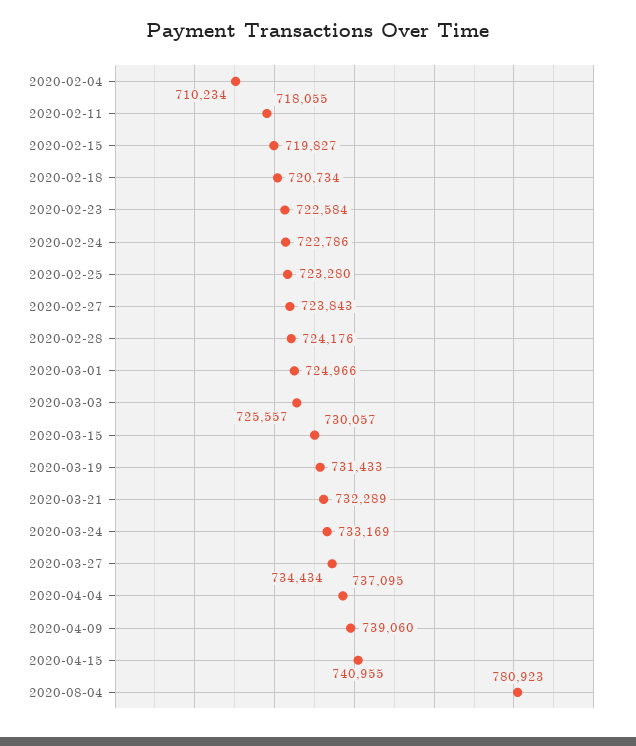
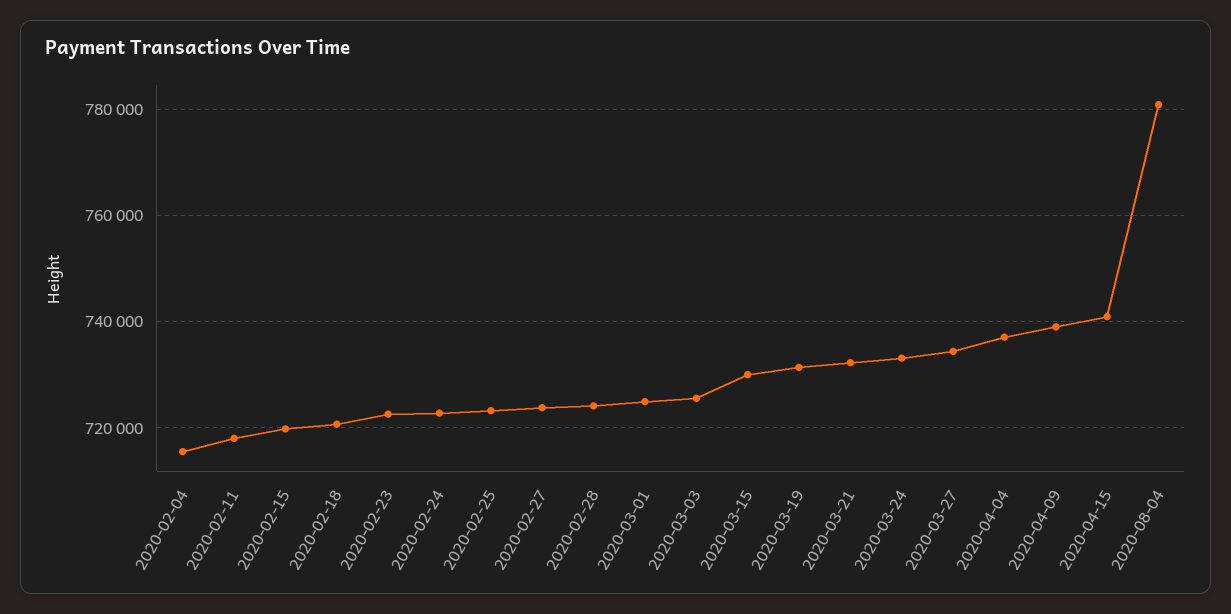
  {
-   "2020-02-04": 710234,
+   "2020-02-04": 716000,
    "2020-02-11": 718055,
    "2020-02-15": 719827,
    "2020-02-18": 720734,
    "2020-02-23": 722584,
    "2020-02-24": 722786,
    "2020-02-25": 723280,
    "2020-02-27": 723843,
    "2020-02-28": 724176,
    "2020-03-01": 724966,
    "2020-03-03": 725557,
    "2020-03-15": 730057,
    "2020-03-19": 731433,
    "2020-03-21": 732289,
    "2020-03-24": 733169,
    "2020-03-27": 734434,
    "2020-04-04": 737095,
    "2020-04-09": 739060,
    "2020-04-15": 740955,
    "2020-08-04": 780923
  }

